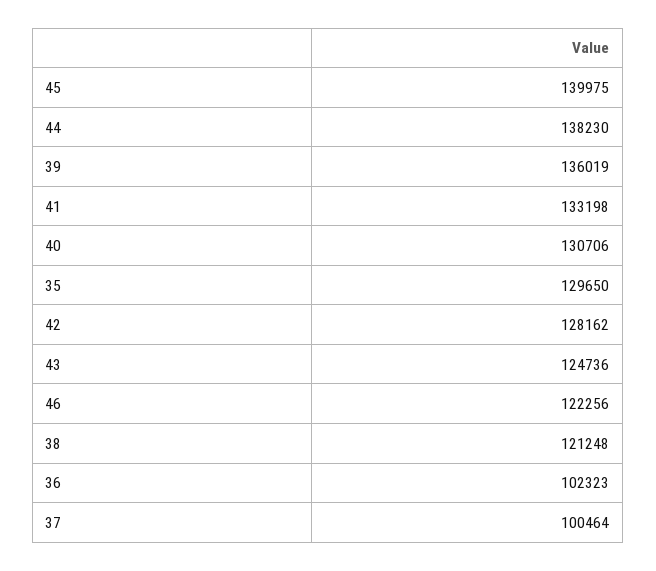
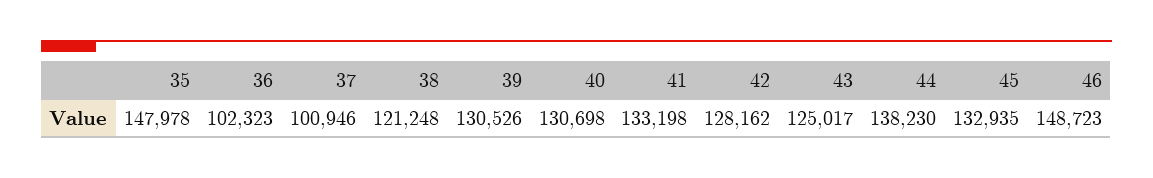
  {
-   "45": 139975,
+   "45": 132935,
    "44": 138230,
-   "39": 136019,
+   "39": 130526,
    "41": 133198,
-   "40": 130706,
+   "40": 130698,
-   "35": 129650,
+   "35": 147978,
    "42": 128162,
-   "43": 124736,
+   "43": 125017,
-   "46": 122256,
+   "46": 148723,
    "38": 121248,
    "36": 102323,
-   "37": 100464
+   "37": 100946
  }

